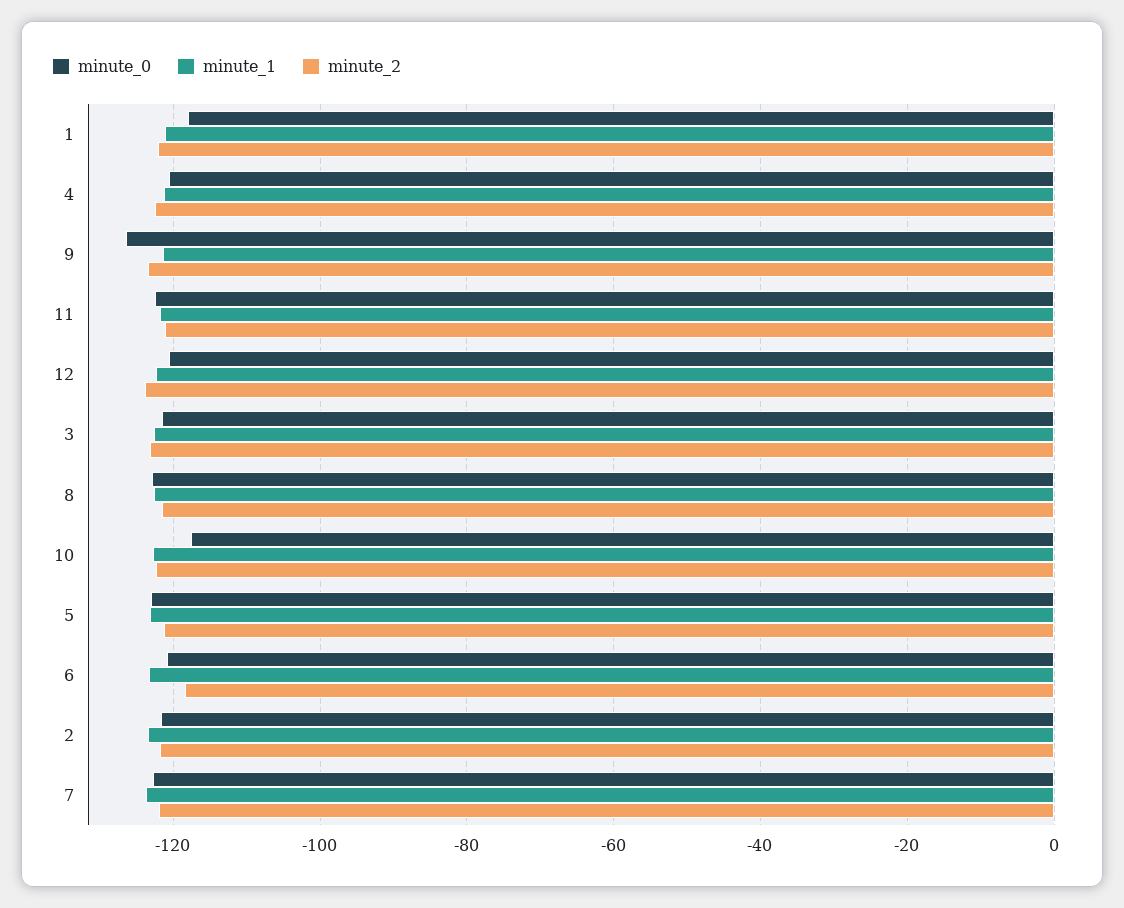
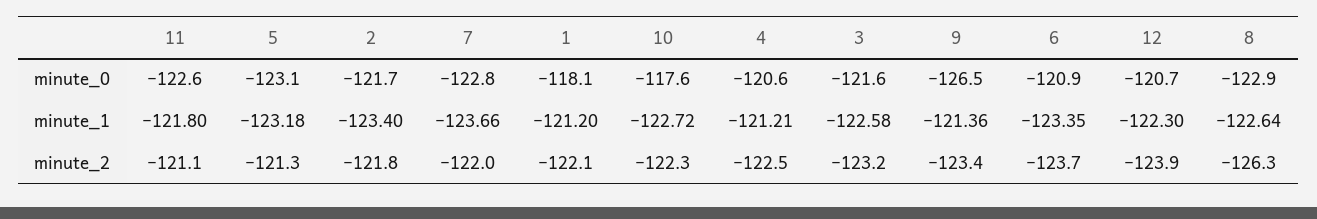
  {
    "minute_0": {
      "1": -118.1,
      "4": -120.6,
      "9": -126.5,
      "11": -122.6,
      "12": -120.7,
      "3": -121.6,
      "8": -122.9,
      "10": -117.6,
      "5": -123.1,
      "6": -120.9,
      "2": -121.7,
      "7": -122.8
    },
    "minute_1": {
      "1": -121.2,
      "4": -121.21,
      "9": -121.36,
      "11": -121.8,
      "12": -122.3,
      "3": -122.58,
      "8": -122.64,
      "10": -122.72,
      "5": -123.18,
      "6": -123.35,
      "2": -123.4,
      "7": -123.66
    },
    "minute_2": {
      "1": -122.1,
      "4": -122.5,
      "9": -123.4,
      "11": -121.1,
      "12": -123.9,
      "3": -123.2,
-     "8": -122,
+     "8": -126.3,
      "10": -122.3,
      "5": -121.3,
-     "6": -118,
+     "6": -123.7,
      "2": -121.8,
      "7": -122
    }
  }

